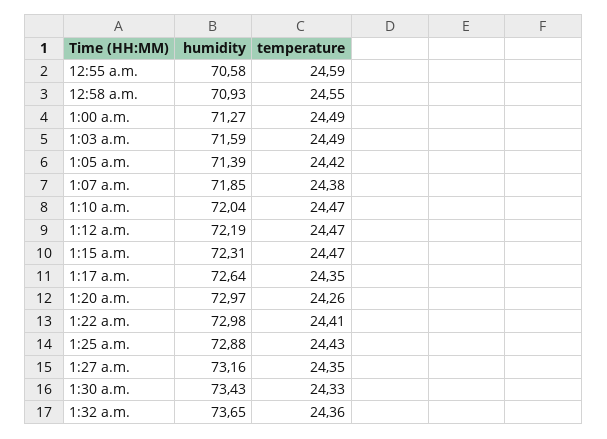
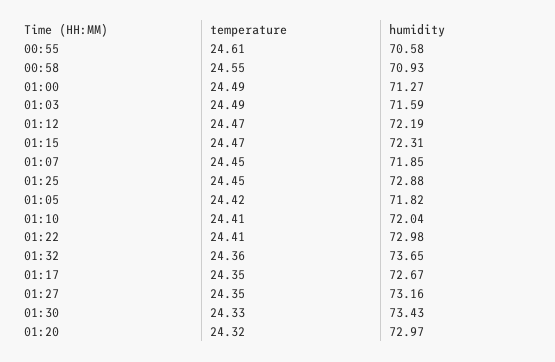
  {
    "humidity": {
      "12:55 a.m.": 70.58,
      "12:58 a.m.": 70.93,
      "1:00 a.m.": 71.27,
      "1:03 a.m.": 71.59,
-     "1:05 a.m.": 71.39,
+     "1:05 a.m.": 71.82,
      "1:07 a.m.": 71.85,
      "1:10 a.m.": 72.04,
      "1:12 a.m.": 72.19,
      "1:15 a.m.": 72.31,
-     "1:17 a.m.": 72.64,
+     "1:17 a.m.": 72.67,
      "1:20 a.m.": 72.97,
      "1:22 a.m.": 72.98,
      "1:25 a.m.": 72.88,
      "1:27 a.m.": 73.16,
      "1:30 a.m.": 73.43,
      "1:32 a.m.": 73.65
    },
    "temperature": {
-     "12:55 a.m.": 24.59,
+     "12:55 a.m.": 24.61,
      "12:58 a.m.": 24.55,
      "1:00 a.m.": 24.49,
      "1:03 a.m.": 24.49,
      "1:05 a.m.": 24.42,
-     "1:07 a.m.": 24.38,
+     "1:07 a.m.": 24.45,
-     "1:10 a.m.": 24.47,
+     "1:10 a.m.": 24.41,
      "1:12 a.m.": 24.47,
      "1:15 a.m.": 24.47,
      "1:17 a.m.": 24.35,
-     "1:20 a.m.": 24.26,
+     "1:20 a.m.": 24.32,
      "1:22 a.m.": 24.41,
-     "1:25 a.m.": 24.43,
+     "1:25 a.m.": 24.45,
      "1:27 a.m.": 24.35,
      "1:30 a.m.": 24.33,
      "1:32 a.m.": 24.36
    }
  }

